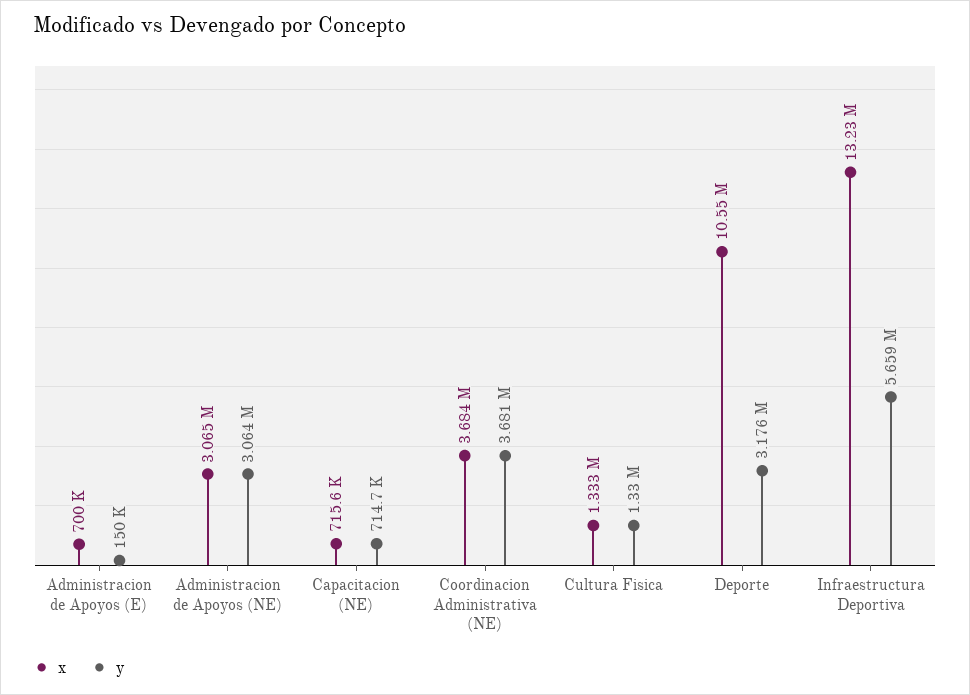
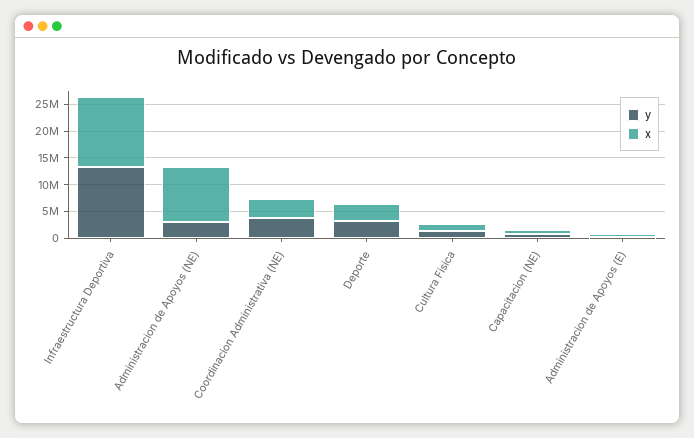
  {
    "x": {
      "Administracion de Apoyos (E)": 700000,
-     "Administracion de Apoyos (NE)": 3065000,
+     "Administracion de Apoyos (NE)": 10000000,
      "Capacitacion (NE)": 715600,
      "Coordinacion Administrativa (NE)": 3684000,
      "Cultura Fisica": 1333000,
-     "Deporte": 10550000,
+     "Deporte": 2500000,
      "Infraestructura Deportiva": 13230000
    },
    "y": {
      "Administracion de Apoyos (E)": 150000,
      "Administracion de Apoyos (NE)": 3064000,
      "Capacitacion (NE)": 714700,
      "Coordinacion Administrativa (NE)": 3681000,
      "Cultura Fisica": 1330000,
      "Deporte": 3176000,
-     "Infraestructura Deportiva": 5659000
+     "Infraestructura Deportiva": 12500000
    }
  }

